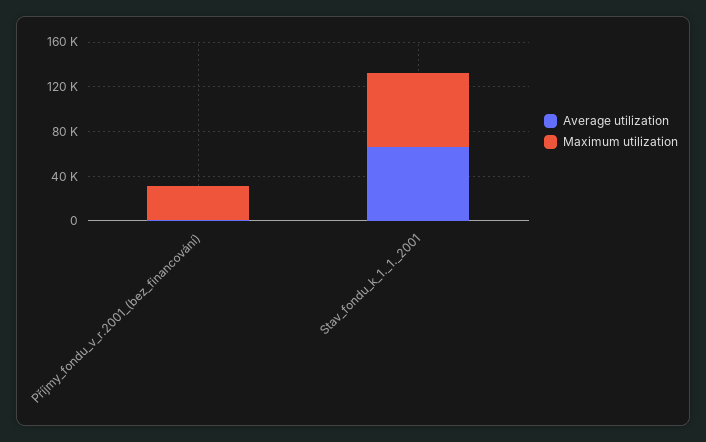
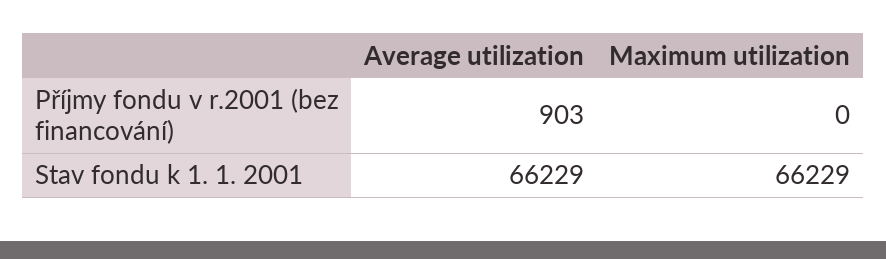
  {
    "Average utilization": {
      "Příjmy_fondu_v_r.2001_(bez_financování)": 903,
      "Stav_fondu_k_1._1._2001": 66229
    },
    "Maximum utilization": {
-     "Příjmy_fondu_v_r.2001_(bez_financování)": 30000,
+     "Příjmy_fondu_v_r.2001_(bez_financování)": 0,
      "Stav_fondu_k_1._1._2001": 66229
    }
  }

